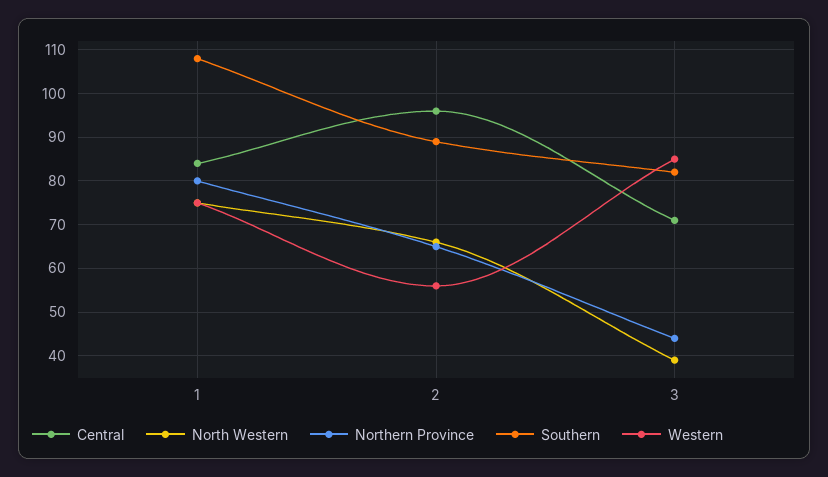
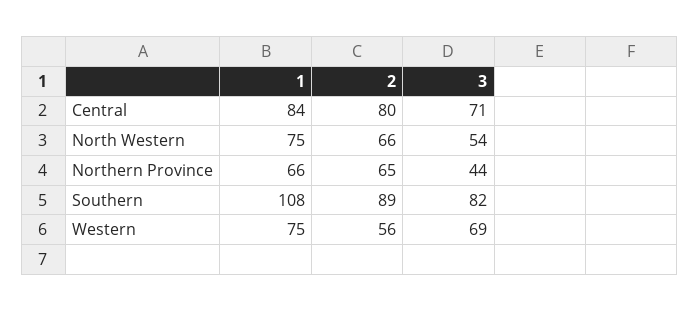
  {
    "Central": {
      "1": 84,
-     "2": 95,
+     "2": 80,
      "3": 71
    },
    "North Western": {
      "1": 75,
      "2": 66,
-     "3": 40
+     "3": 54
    },
    "Northern Province": {
-     "1": 80,
+     "1": 66,
      "2": 65,
      "3": 44
    },
    "Southern": {
      "1": 108,
      "2": 89,
      "3": 82
    },
    "Western": {
      "1": 75,
      "2": 56,
-     "3": 85
+     "3": 69
    }
  }

